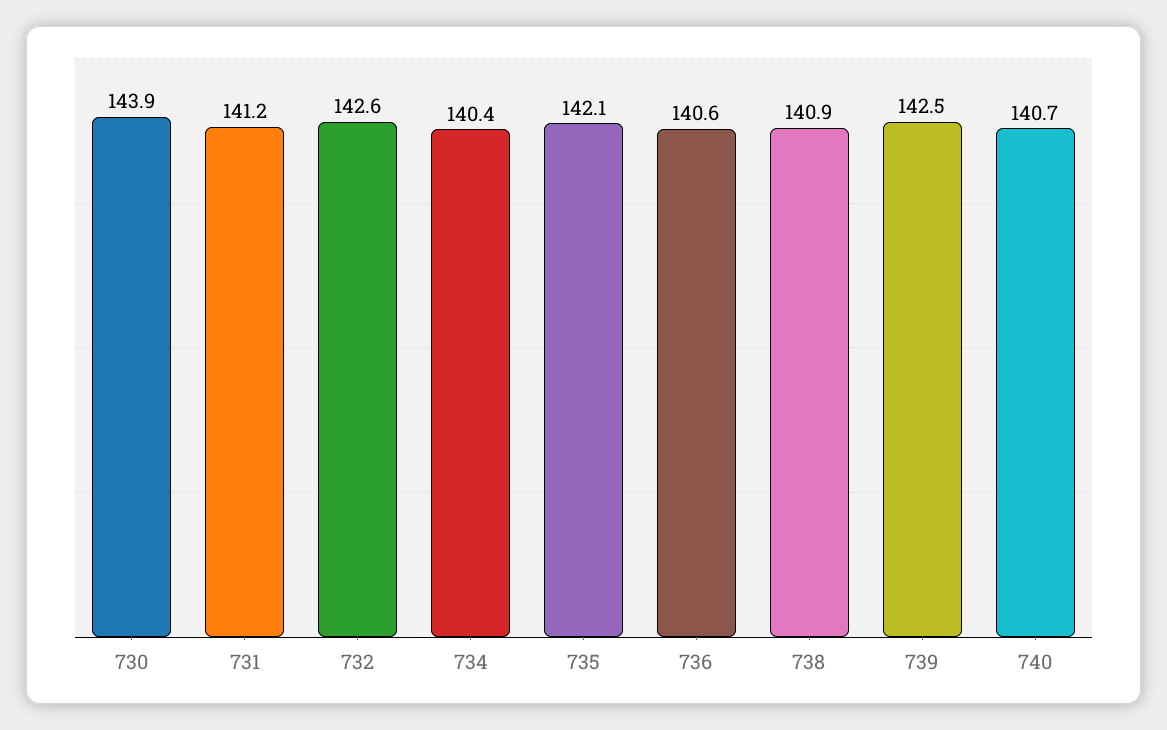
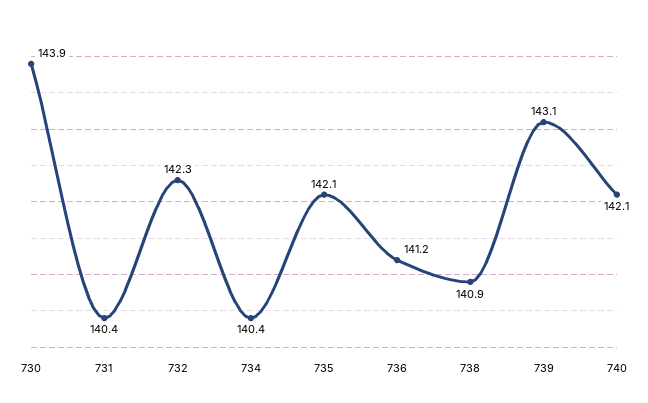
  {
    "730": 143.9,
-   "731": 141.2,
+   "731": 140.4,
-   "732": 142.6,
+   "732": 142.3,
    "734": 140.4,
    "735": 142.1,
-   "736": 140.6,
+   "736": 141.2,
    "738": 140.9,
-   "739": 142.5,
+   "739": 143.1,
-   "740": 140.7
+   "740": 142.1
  }

